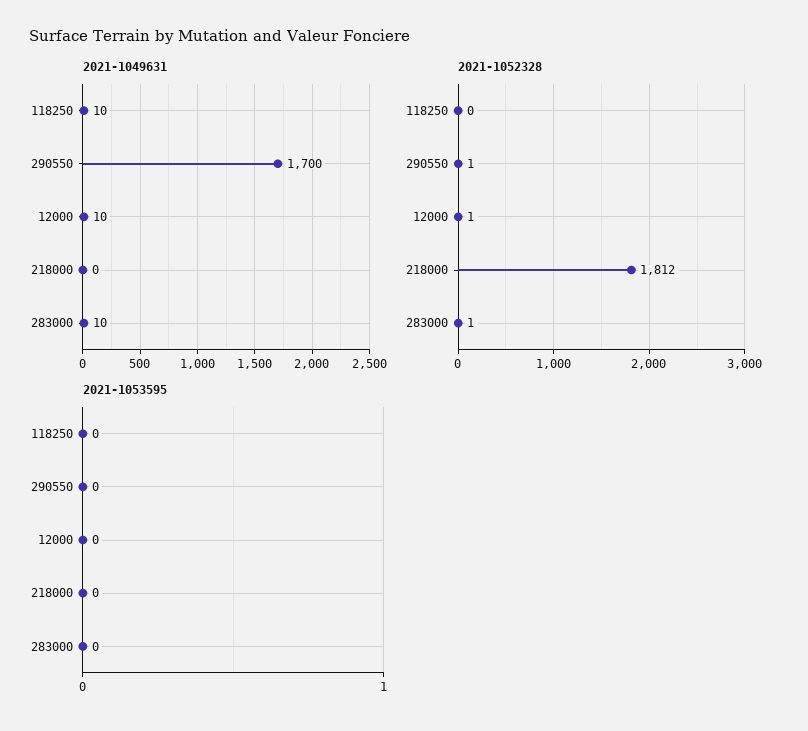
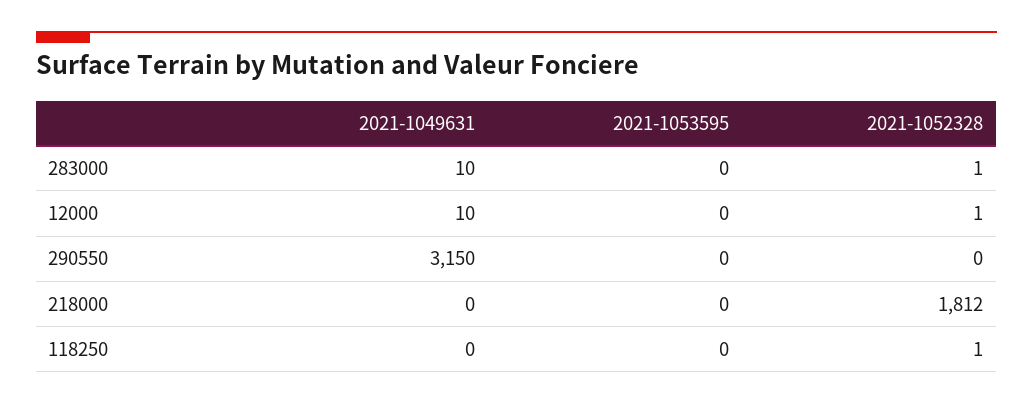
  {
    "2021-1049631": {
-     "118250": 10,
+     "118250": 0,
-     "290550": 1700,
+     "290550": 3150,
      "12000": 10,
      "218000": 0,
      "283000": 10
    },
    "2021-1052328": {
-     "118250": 0,
+     "118250": 1,
-     "290550": 1,
+     "290550": 0,
      "12000": 1,
      "218000": 1812,
      "283000": 1
    },
    "2021-1053595": {
      "118250": 0,
      "290550": 0,
      "12000": 0,
      "218000": 0,
      "283000": 0
    }
  }

